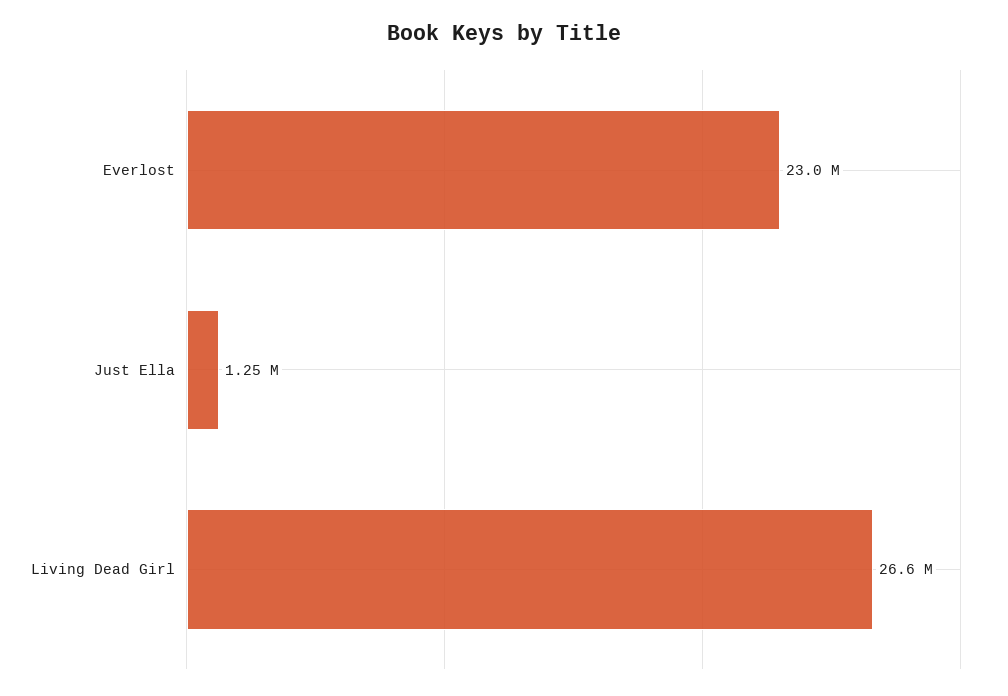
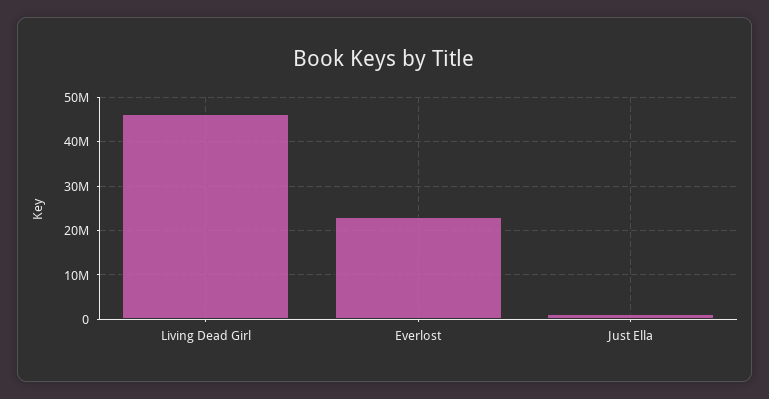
  {
    "Everlost": 23000000,
    "Just Ella": 1250000,
-   "Living Dead Girl": 26600000
+   "Living Dead Girl": 46000000
  }

